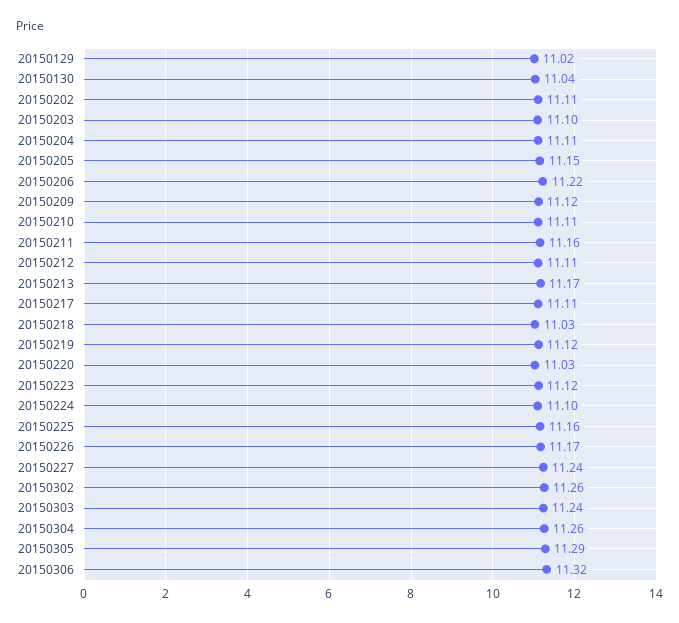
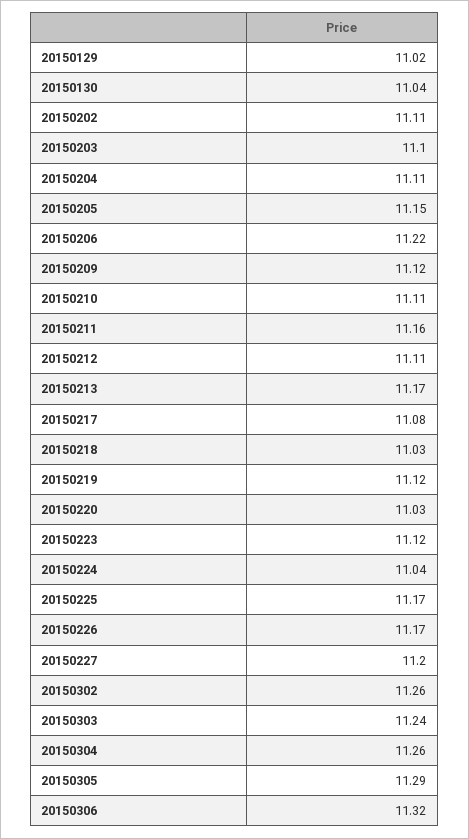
  {
    "20150129": 11.02,
    "20150130": 11.04,
    "20150202": 11.11,
    "20150203": 11.1,
    "20150204": 11.11,
    "20150205": 11.15,
    "20150206": 11.22,
    "20150209": 11.12,
    "20150210": 11.11,
    "20150211": 11.16,
    "20150212": 11.11,
    "20150213": 11.17,
-   "20150217": 11.11,
+   "20150217": 11.08,
    "20150218": 11.03,
    "20150219": 11.12,
    "20150220": 11.03,
    "20150223": 11.12,
-   "20150224": 11.1,
+   "20150224": 11.04,
-   "20150225": 11.16,
+   "20150225": 11.17,
    "20150226": 11.17,
-   "20150227": 11.24,
+   "20150227": 11.2,
    "20150302": 11.26,
    "20150303": 11.24,
    "20150304": 11.26,
    "20150305": 11.29,
    "20150306": 11.32
  }

